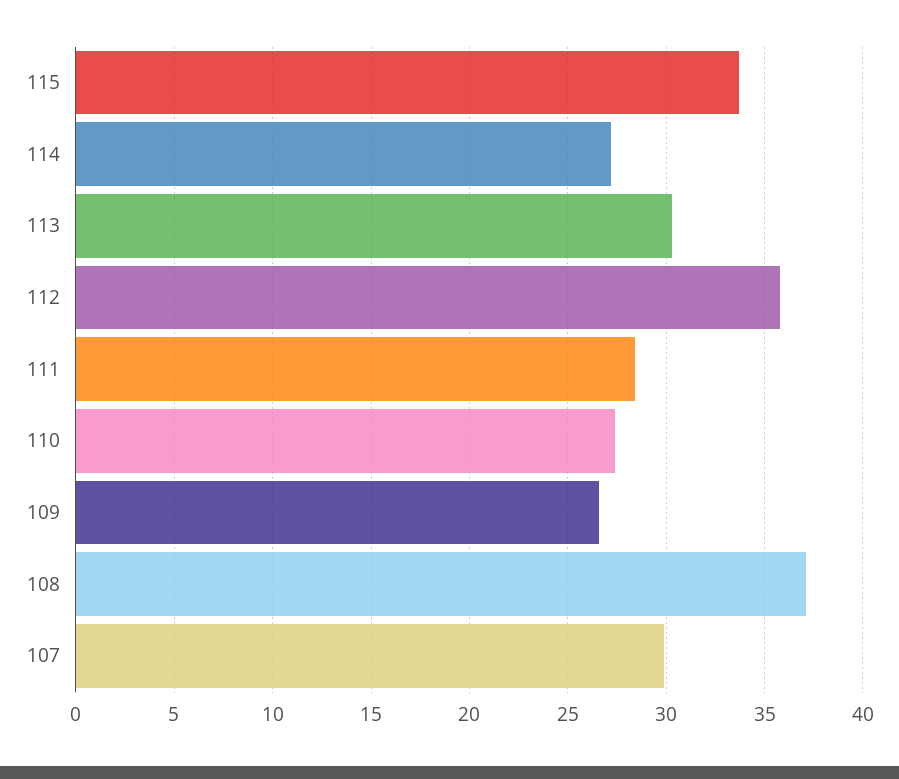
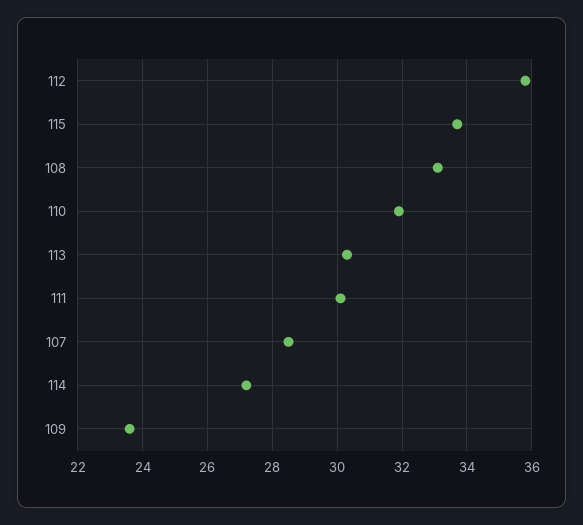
  {
    "115": 33.5,
    "114": 27,
    "113": 30.5,
    "112": 36,
-   "111": 28.5,
+   "111": 30,
-   "110": 27.5,
+   "110": 32,
-   "109": 26.5,
+   "109": 23.5,
-   "108": 37,
+   "108": 33,
-   "107": 30
+   "107": 28.5
  }

